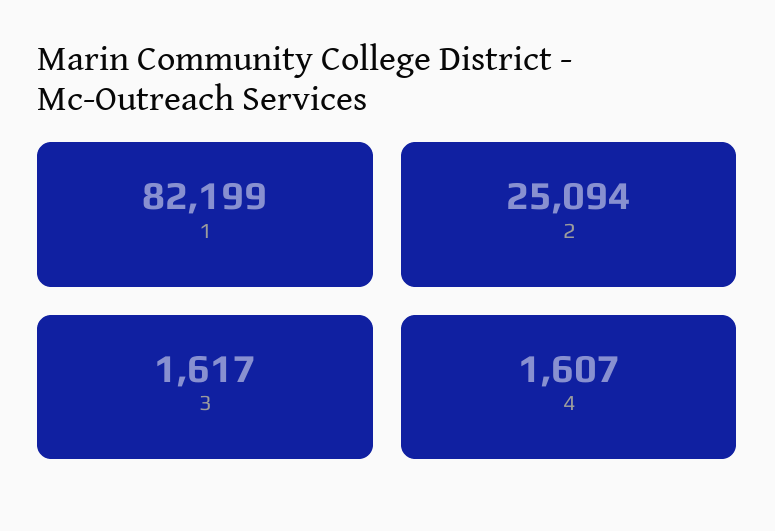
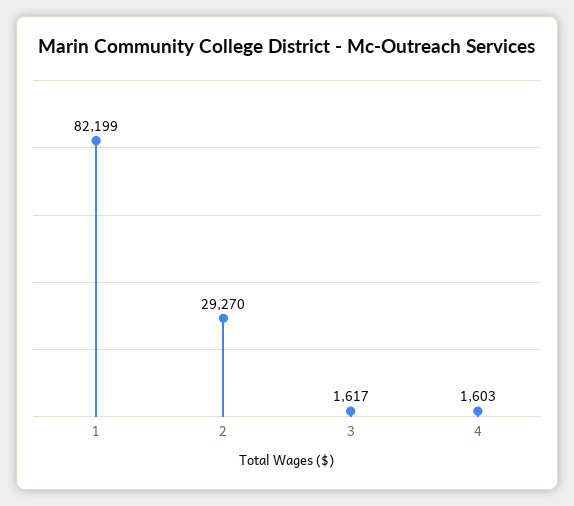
  {
    "1": 82199,
-   "2": 25094,
+   "2": 29270,
    "3": 1617,
-   "4": 1607
+   "4": 1603
  }

